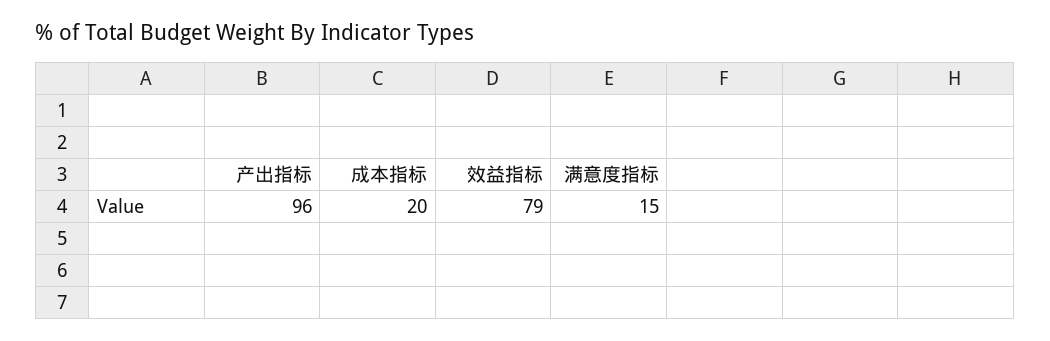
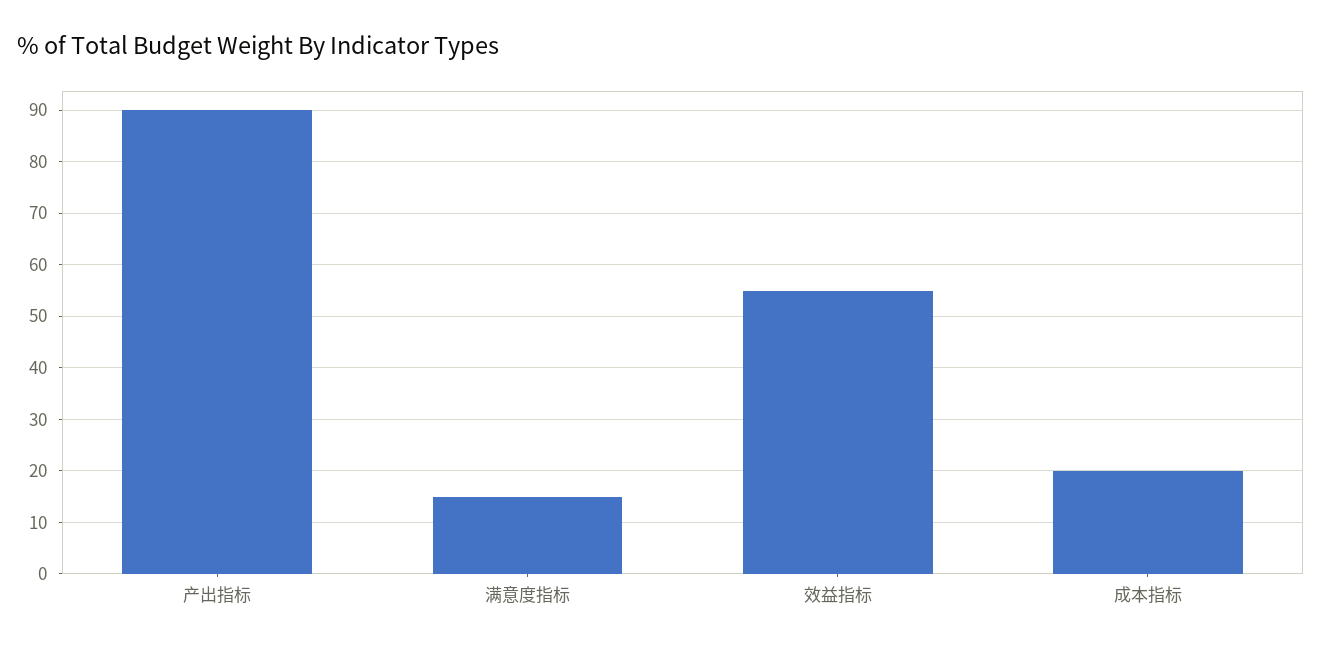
  {
-   "产出指标": 96,
+   "产出指标": 90,
    "成本指标": 20,
-   "效益指标": 79,
+   "效益指标": 55,
    "满意度指标": 15
  }

